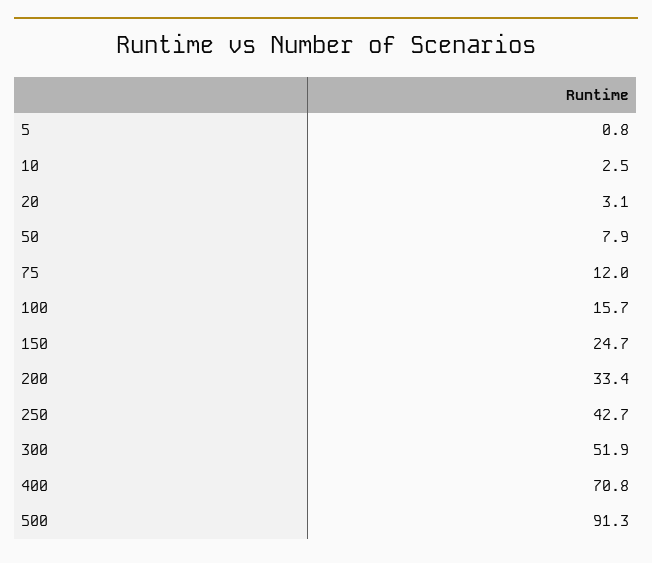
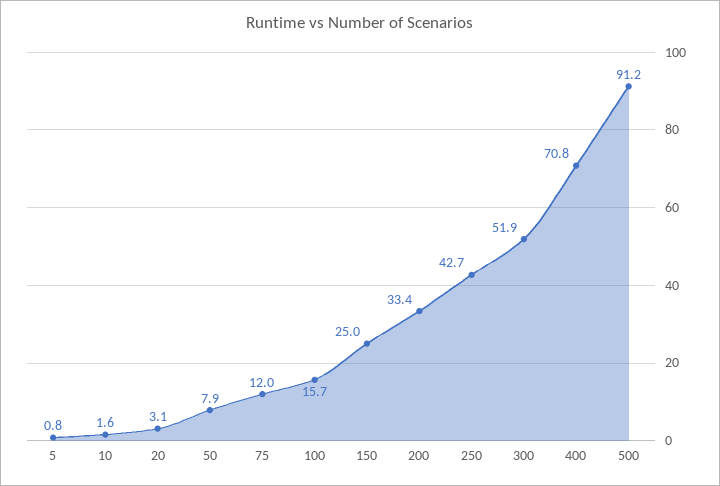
  {
    "5": 0.8,
-   "10": 2.5,
+   "10": 1.6,
    "20": 3.1,
    "50": 7.9,
    "75": 12,
    "100": 15.7,
-   "150": 24.7,
+   "150": 25,
    "200": 33.4,
    "250": 42.7,
    "300": 51.9,
    "400": 70.8,
-   "500": 91.3
+   "500": 91.2
  }

